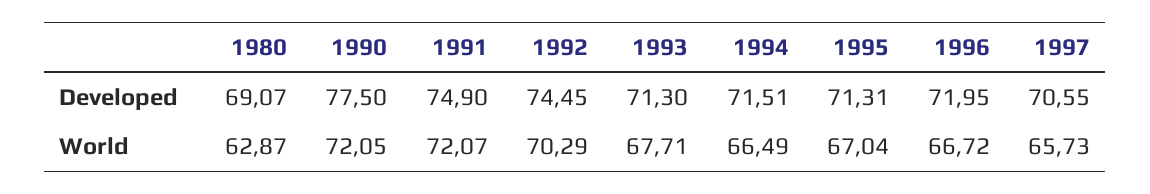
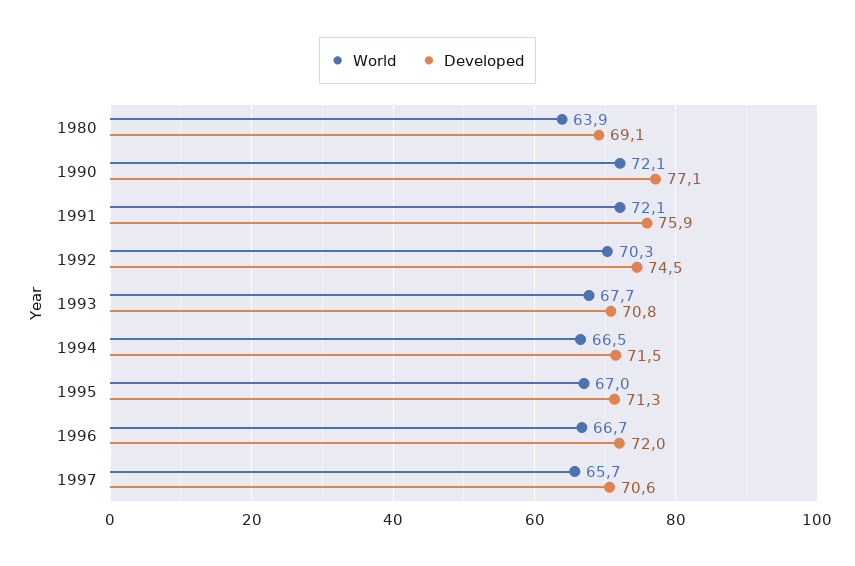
  {
    "Developed": {
      "1980": 69.07,
-     "1990": 77.5,
+     "1990": 77.1,
-     "1991": 74.9,
+     "1991": 75.9,
      "1992": 74.45,
-     "1993": 71.3,
+     "1993": 70.8,
      "1994": 71.51,
      "1995": 71.31,
      "1996": 71.95,
      "1997": 70.55
    },
    "World": {
-     "1980": 62.87,
+     "1980": 63.9,
      "1990": 72.05,
      "1991": 72.07,
      "1992": 70.29,
      "1993": 67.71,
      "1994": 66.49,
      "1995": 67.04,
      "1996": 66.72,
      "1997": 65.73
    }
  }

